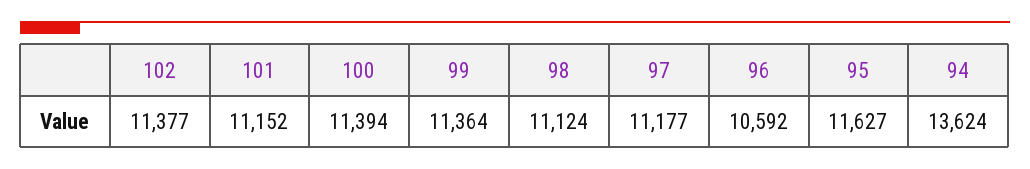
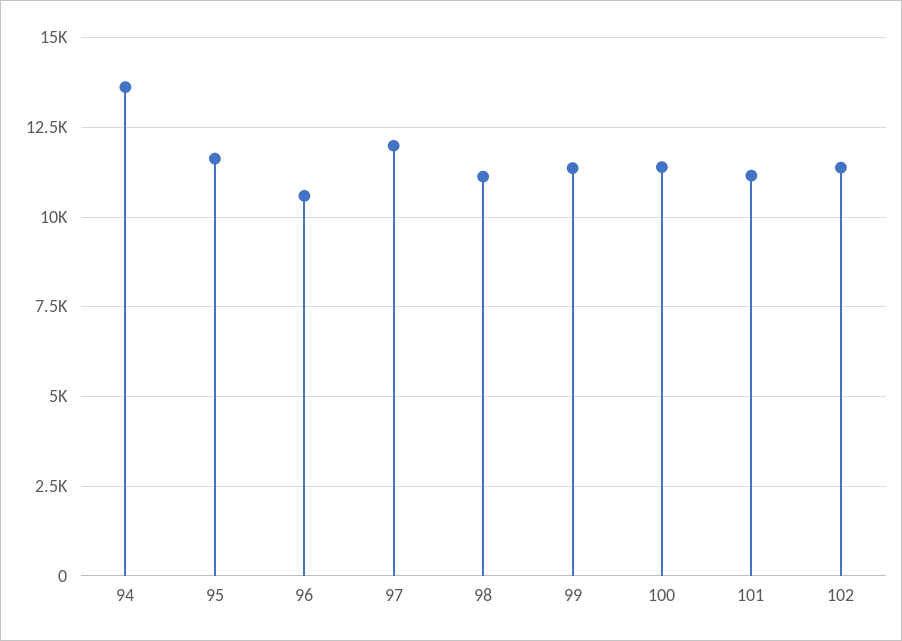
  {
    "102": 11377,
    "101": 11152,
    "100": 11394,
    "99": 11364,
    "98": 11124,
-   "97": 11177,
+   "97": 12000,
    "96": 10592,
    "95": 11627,
    "94": 13624
  }

